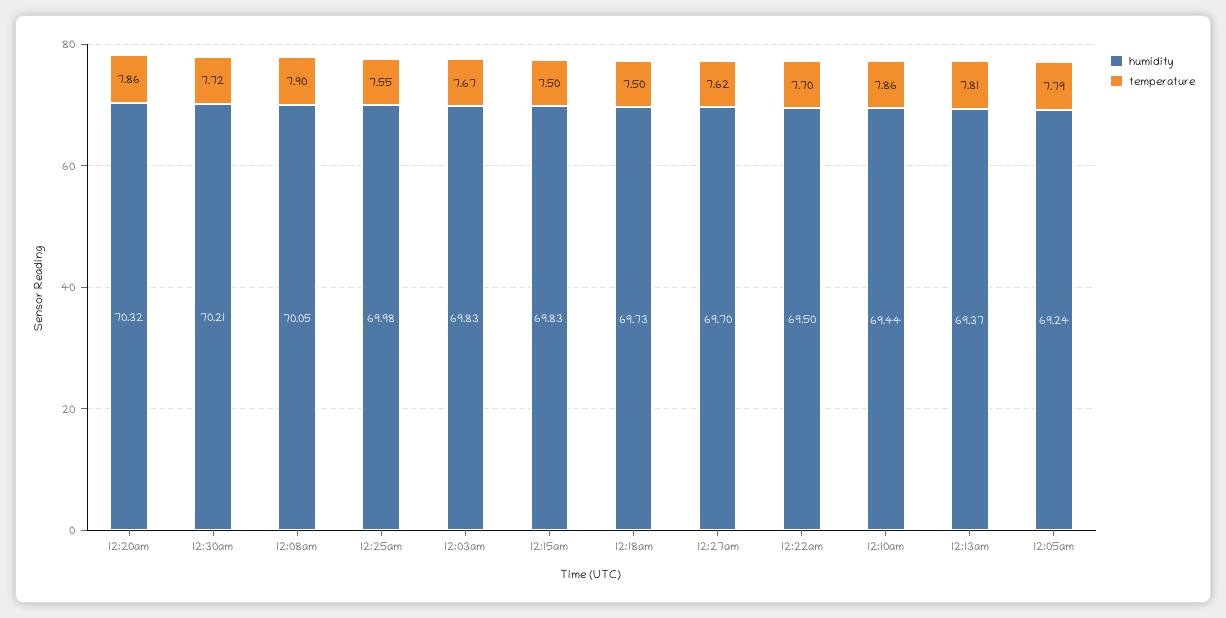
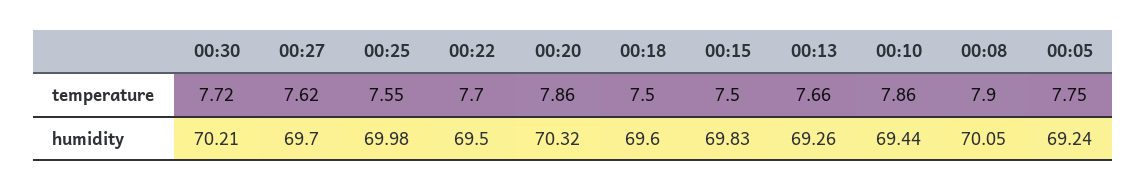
  {
    "humidity": {
      "12:20am": 70.32,
      "12:30am": 70.21,
      "12:08am": 70.05,
      "12:25am": 69.98,
-     "12:03am": 69.83,
      "12:15am": 69.83,
-     "12:18am": 69.73,
+     "12:18am": 69.6,
      "12:27am": 69.7,
      "12:22am": 69.5,
      "12:10am": 69.44,
-     "12:13am": 69.37,
+     "12:13am": 69.26,
      "12:05am": 69.24
    },
    "temperature": {
      "12:20am": 7.86,
      "12:30am": 7.72,
      "12:08am": 7.9,
      "12:25am": 7.55,
-     "12:03am": 7.67,
      "12:15am": 7.5,
      "12:18am": 7.5,
      "12:27am": 7.62,
      "12:22am": 7.7,
      "12:10am": 7.86,
-     "12:13am": 7.81,
+     "12:13am": 7.66,
-     "12:05am": 7.79
+     "12:05am": 7.75
    }
  }

